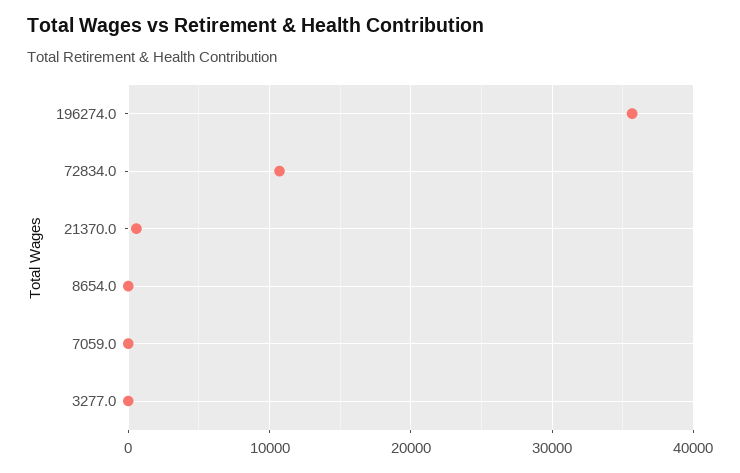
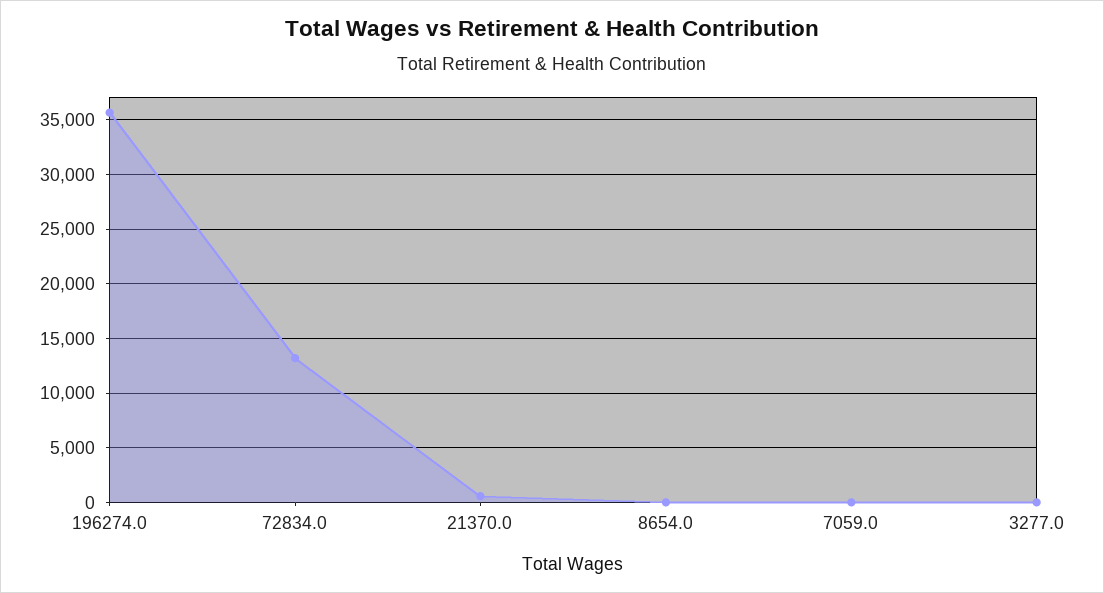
  {
    "196274.0": 36000,
-   "72834.0": 11000,
+   "72834.0": 13000,
    "21370.0": 1000,
    "8654.0": 0,
    "7059.0": 0,
    "3277.0": 0
  }

